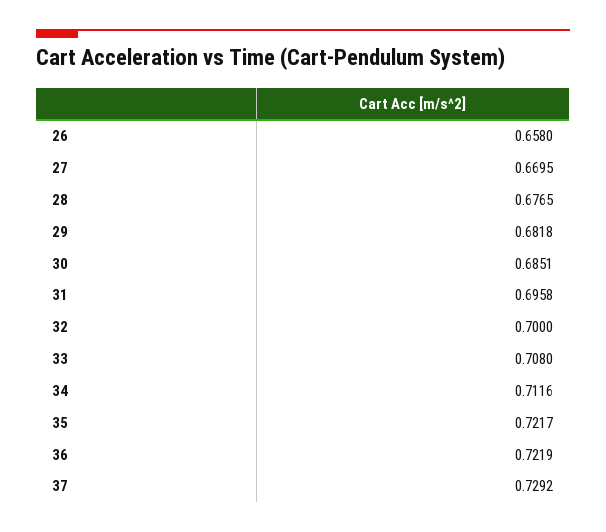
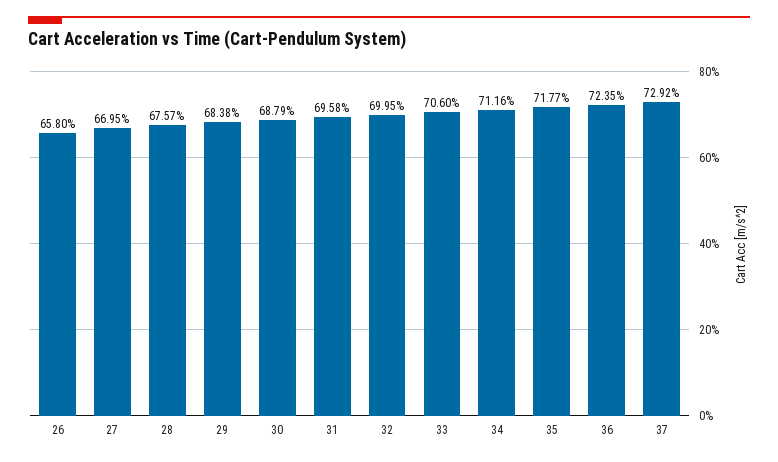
  {
    "26": 0.658,
    "27": 0.6695,
-   "28": 0.6765,
+   "28": 0.6757,
-   "29": 0.6818,
+   "29": 0.6838,
-   "30": 0.6851,
+   "30": 0.6879,
    "31": 0.6958,
-   "32": 0.7,
+   "32": 0.6995,
-   "33": 0.708,
+   "33": 0.706,
    "34": 0.7116,
-   "35": 0.7217,
+   "35": 0.7177,
-   "36": 0.7219,
+   "36": 0.7235,
    "37": 0.7292
  }

